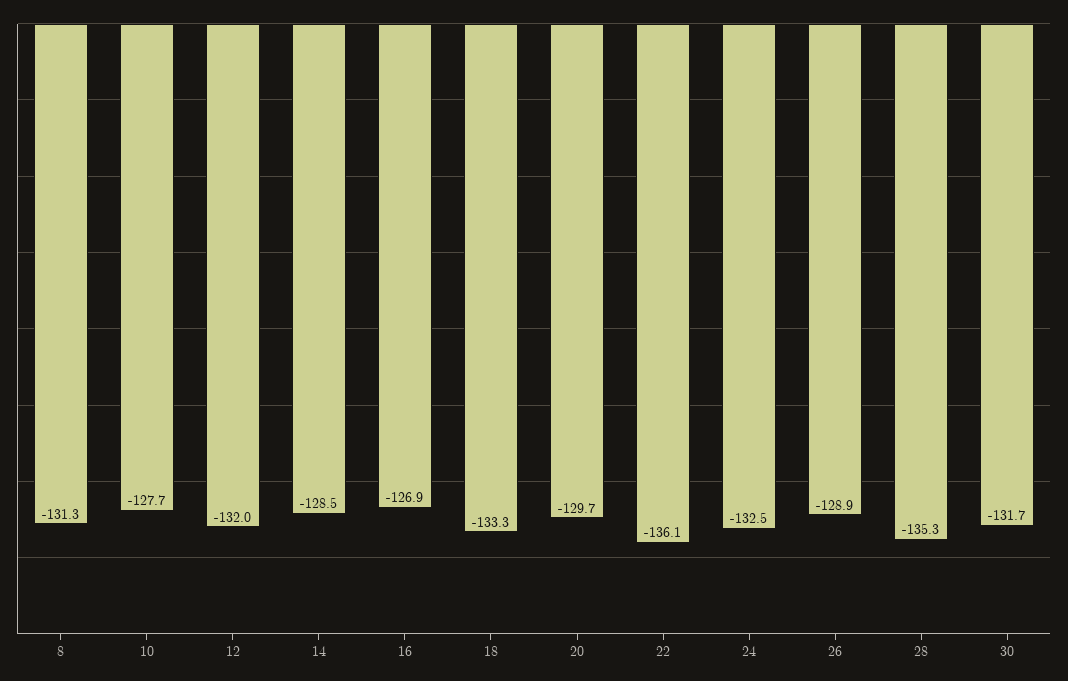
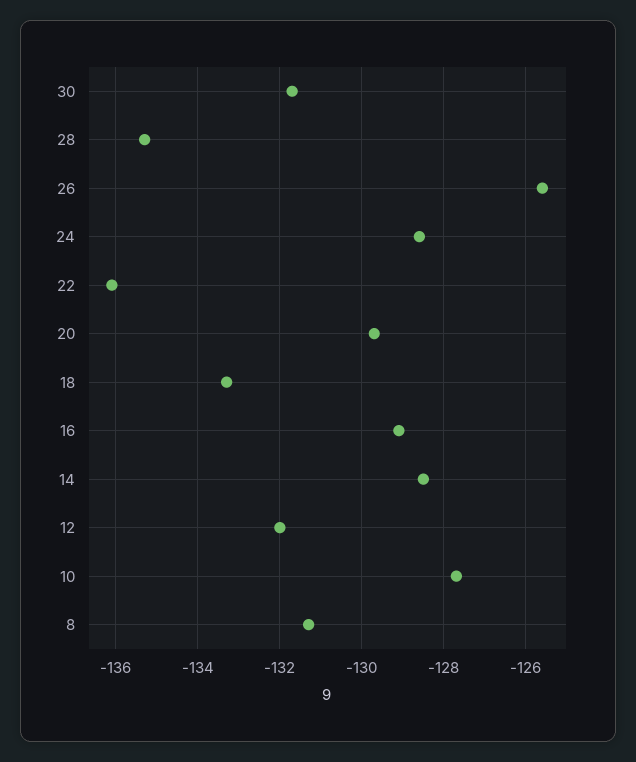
  {
    "8": -131.3,
    "10": -127.7,
    "12": -132,
    "14": -128.5,
-   "16": -126.9,
+   "16": -129,
    "18": -133.3,
    "20": -129.7,
    "22": -136.1,
-   "24": -132.5,
+   "24": -128.5,
-   "26": -128.9,
+   "26": -125.5,
    "28": -135.3,
    "30": -131.7
  }

